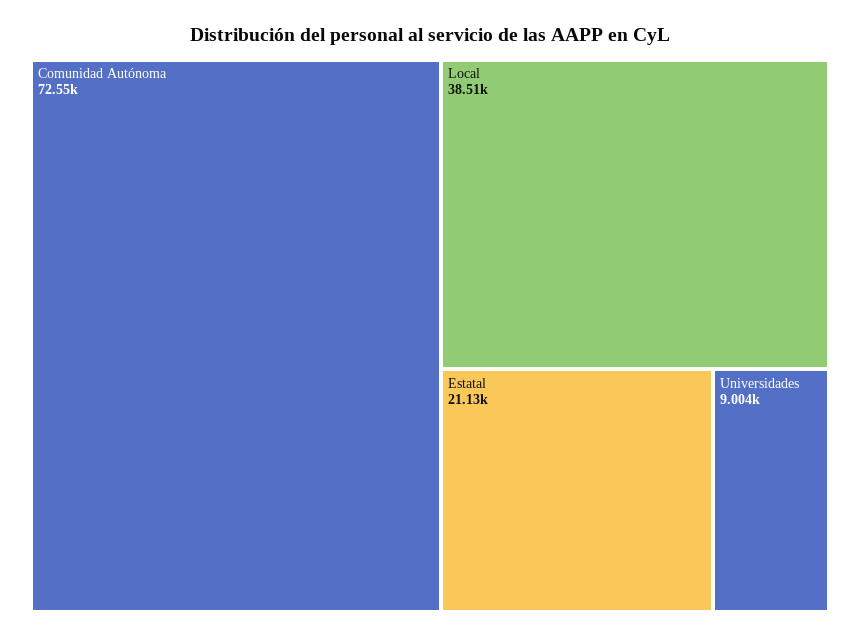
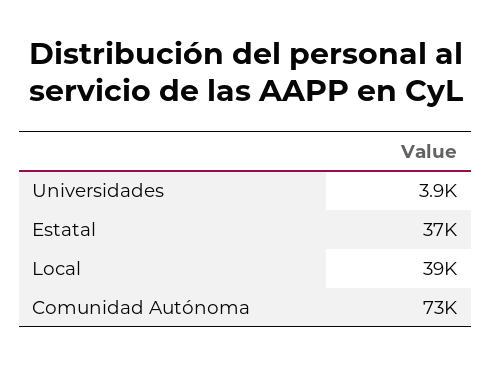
  {
    "Comunidad Autónoma": 72550,
    "Local": 38510,
-   "Estatal": 21130,
+   "Estatal": 37000,
-   "Universidades": 9004
+   "Universidades": 3900
  }

